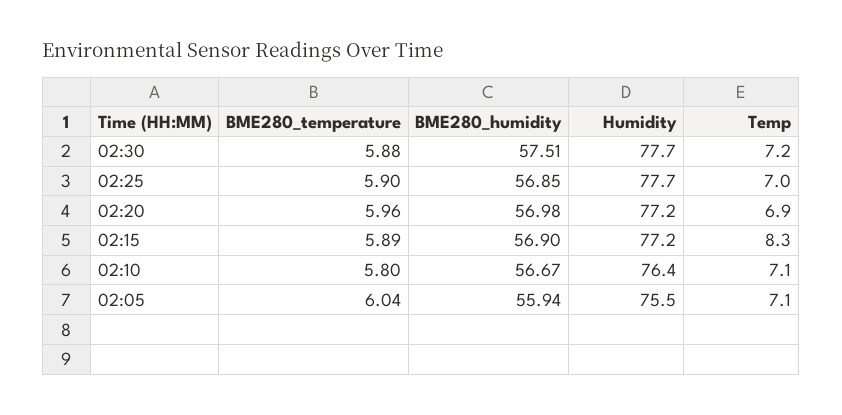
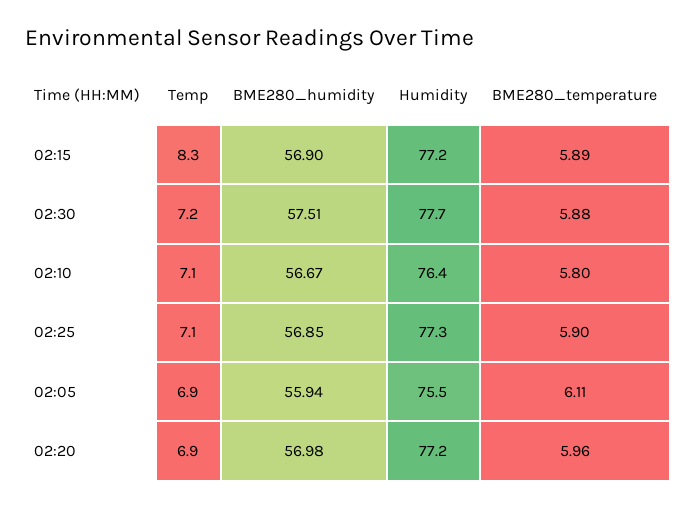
  {
    "BME280_temperature": {
      "02:30": 5.88,
      "02:25": 5.9,
      "02:20": 5.96,
      "02:15": 5.89,
      "02:10": 5.8,
-     "02:05": 6.04
+     "02:05": 6.11
    },
    "BME280_humidity": {
      "02:30": 57.51,
      "02:25": 56.85,
      "02:20": 56.98,
      "02:15": 56.9,
      "02:10": 56.67,
      "02:05": 55.94
    },
    "Humidity": {
      "02:30": 77.7,
-     "02:25": 77.7,
+     "02:25": 77.3,
      "02:20": 77.2,
      "02:15": 77.2,
      "02:10": 76.4,
      "02:05": 75.5
    },
    "Temp": {
      "02:30": 7.2,
-     "02:25": 7,
+     "02:25": 7.1,
      "02:20": 6.9,
      "02:15": 8.3,
      "02:10": 7.1,
-     "02:05": 7.1
+     "02:05": 6.9
    }
  }

